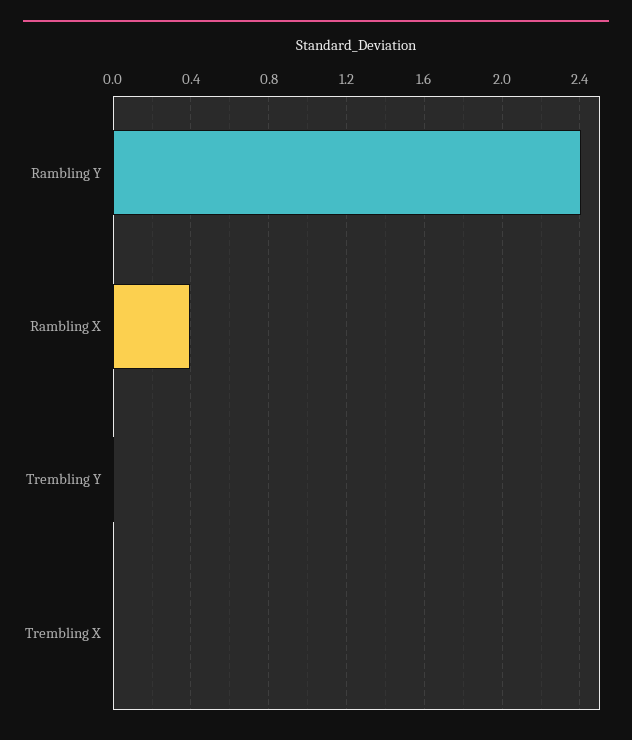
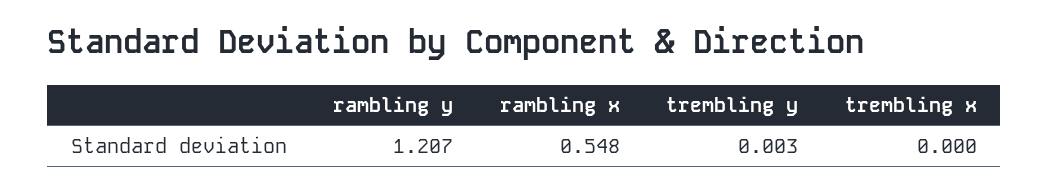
  {
-   "Rambling Y": 2.4,
+   "Rambling Y": 1.207,
-   "Rambling X": 0.4,
+   "Rambling X": 0.548,
    "Trembling Y": 0.003,
    "Trembling X": 0
  }

